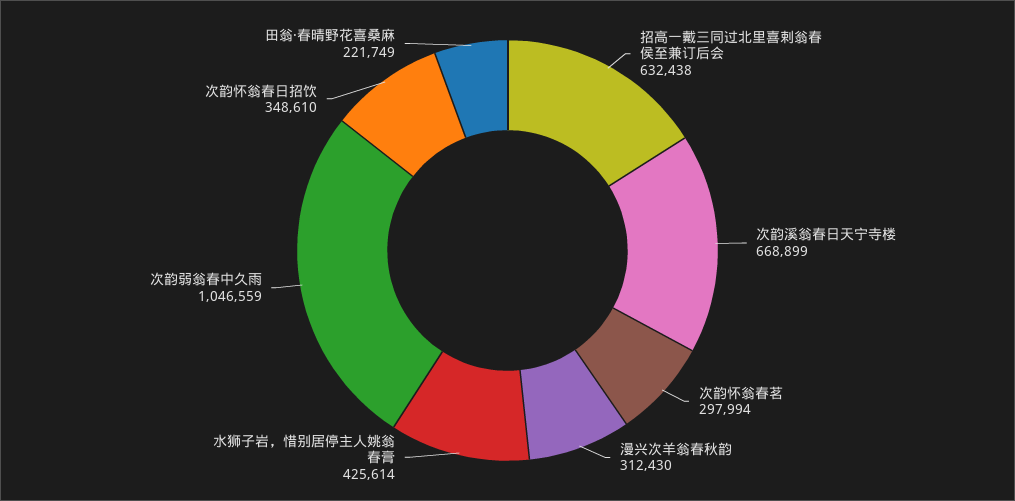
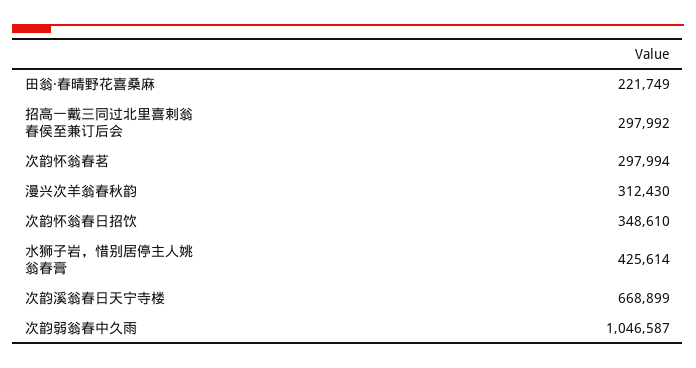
  {
-   "招高一戴三同过北里喜剌翁春侯至兼订后会": 632438,
+   "招高一戴三同过北里喜剌翁春侯至兼订后会": 297992,
    "次韵溪翁春日天宁寺楼": 668899,
    "次韵怀翁春茗": 297994,
    "漫兴次羊翁春秋韵": 312430,
    "水狮子岩，惜别居停主人姚翁春膏": 425614,
-   "次韵弱翁春中久雨": 1046559,
+   "次韵弱翁春中久雨": 1046587,
    "次韵怀翁春日招饮": 348610,
    "田翁·春晴野花喜桑麻": 221749
  }

